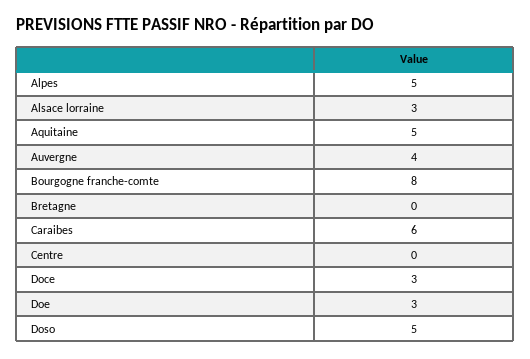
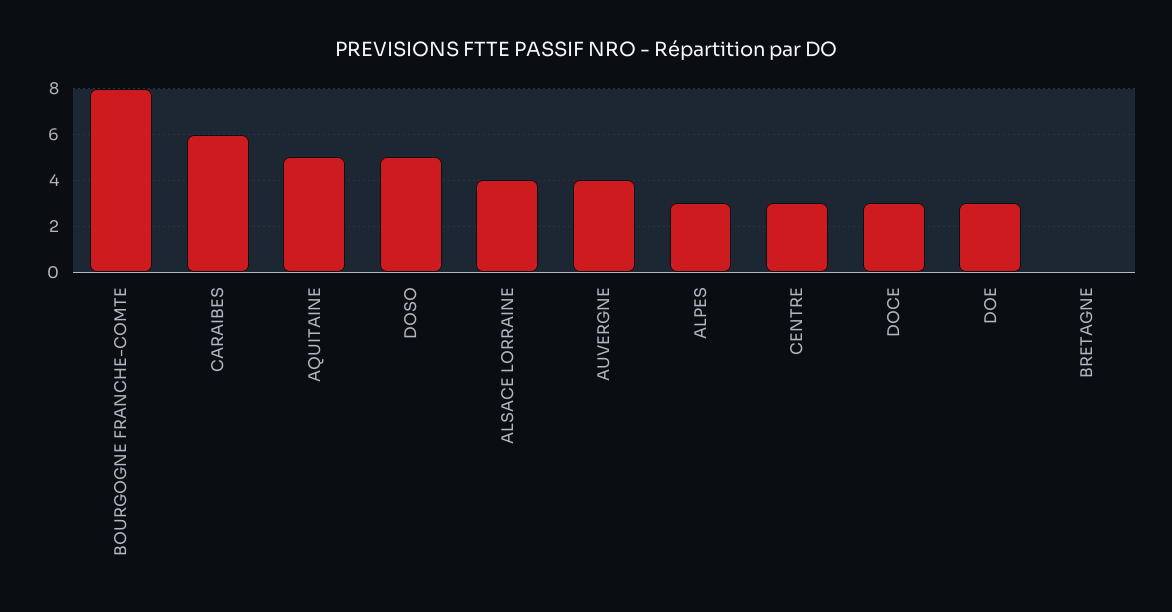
  {
-   "Alpes": 5,
+   "Alpes": 3,
-   "Alsace lorraine": 3,
+   "Alsace lorraine": 4,
    "Aquitaine": 5,
    "Auvergne": 4,
    "Bourgogne franche-comte": 8,
    "Bretagne": 0,
    "Caraibes": 6,
-   "Centre": 0,
+   "Centre": 3,
    "Doce": 3,
    "Doe": 3,
    "Doso": 5
  }

